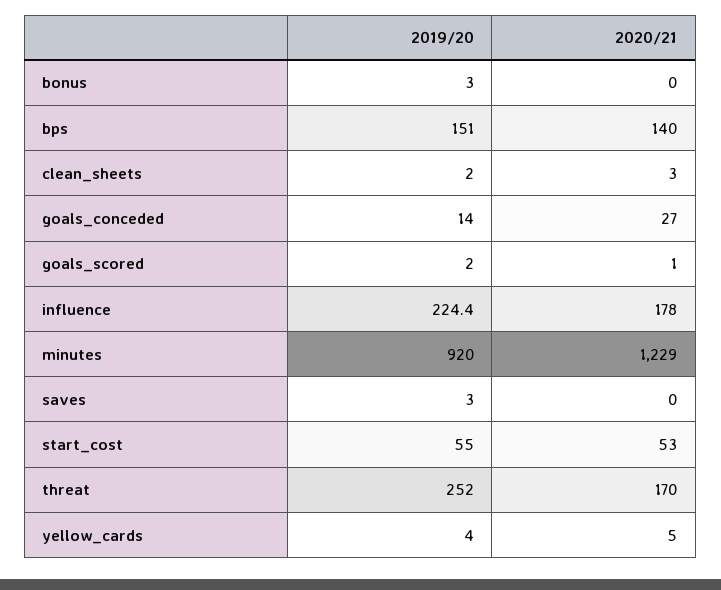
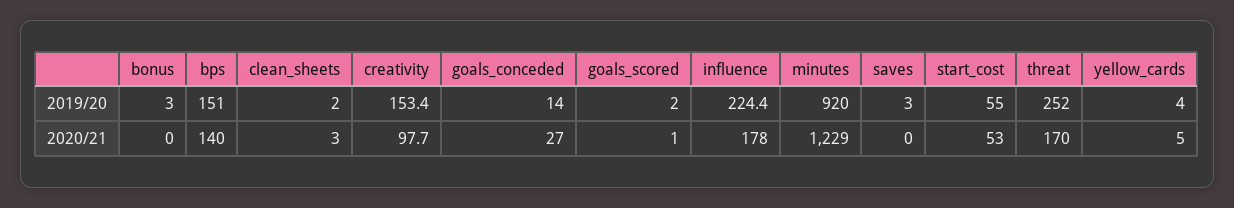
  {
    "2019/20": {
      "bonus": 3,
      "bps": 151,
      "clean_sheets": 2,
      "goals_conceded": 14,
      "goals_scored": 2,
      "influence": 224.4,
      "minutes": 920,
      "saves": 3,
      "start_cost": 55,
      "threat": 252,
-     "yellow_cards": 4
+     "yellow_cards": 4,
+     "creativity": 153.4
    },
    "2020/21": {
      "bonus": 0,
      "bps": 140,
      "clean_sheets": 3,
      "goals_conceded": 27,
      "goals_scored": 1,
      "influence": 178,
      "minutes": 1229,
      "saves": 0,
      "start_cost": 53,
      "threat": 170,
-     "yellow_cards": 5
+     "yellow_cards": 5,
+     "creativity": 97.7
    }
  }

